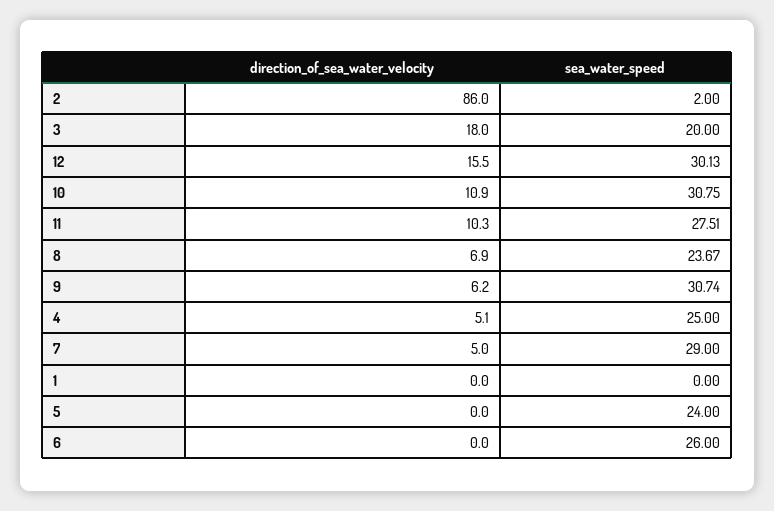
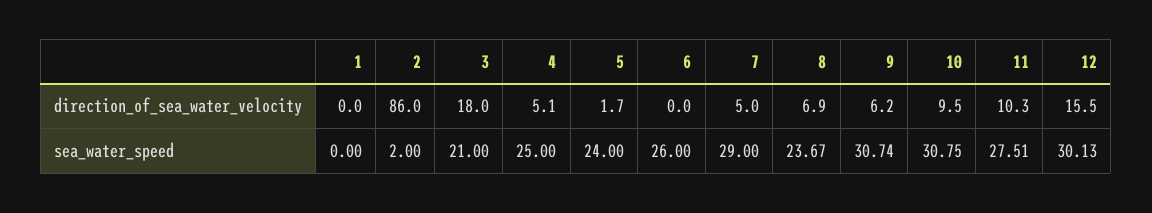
  {
    "direction_of_sea_water_velocity": {
      "2": 86,
      "3": 18,
      "12": 15.5,
-     "10": 10.9,
+     "10": 9.5,
      "11": 10.3,
      "8": 6.9,
      "9": 6.2,
      "4": 5.1,
      "7": 5,
      "1": 0,
-     "5": 0,
+     "5": 1.7,
      "6": 0
    },
    "sea_water_speed": {
      "2": 2,
-     "3": 20,
+     "3": 21,
      "12": 30.13,
      "10": 30.75,
      "11": 27.51,
      "8": 23.67,
      "9": 30.74,
      "4": 25,
      "7": 29,
      "1": 0,
      "5": 24,
      "6": 26
    }
  }

